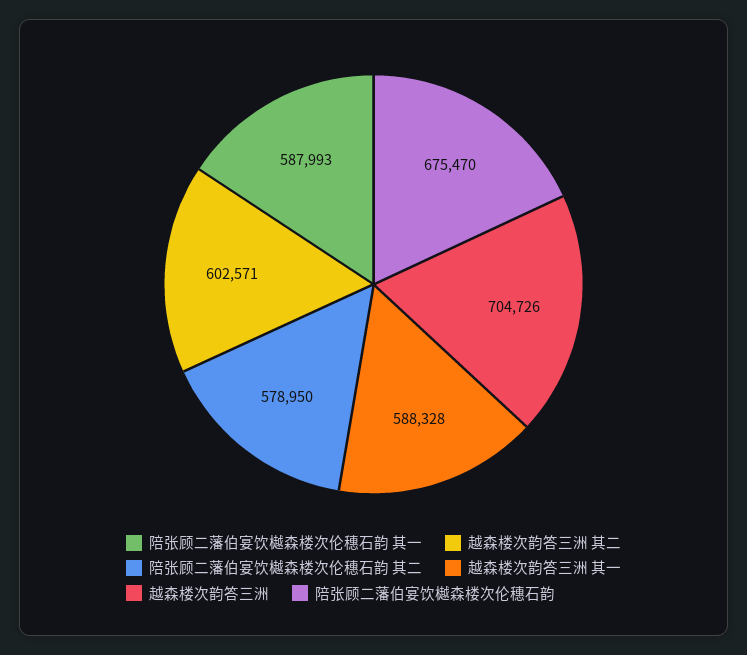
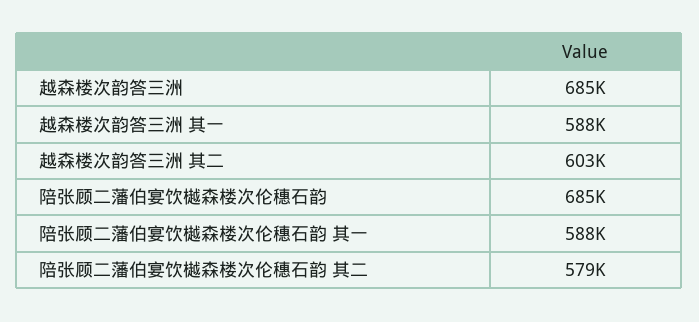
  {
    "陪张顾二藩伯宴饮樾森楼次伦穗石韵 其一": 587993,
    "越森楼次韵答三洲 其二": 602571,
    "陪张顾二藩伯宴饮樾森楼次伦穗石韵 其二": 578950,
    "越森楼次韵答三洲 其一": 588328,
-   "越森楼次韵答三洲": 704726,
+   "越森楼次韵答三洲": 685000,
-   "陪张顾二藩伯宴饮樾森楼次伦穗石韵": 675470
+   "陪张顾二藩伯宴饮樾森楼次伦穗石韵": 685000
  }

